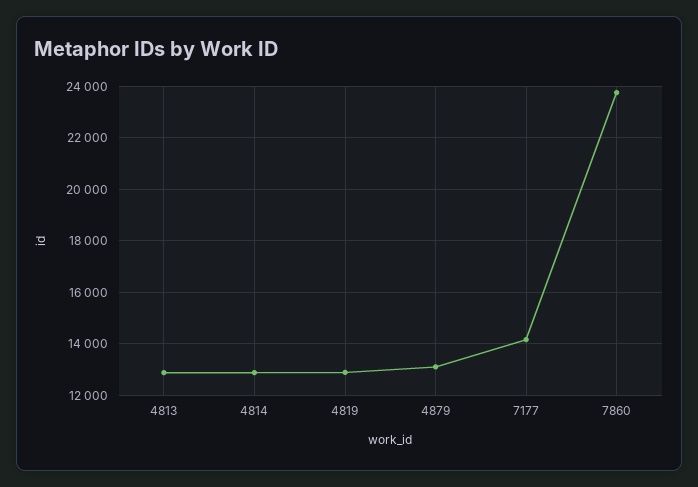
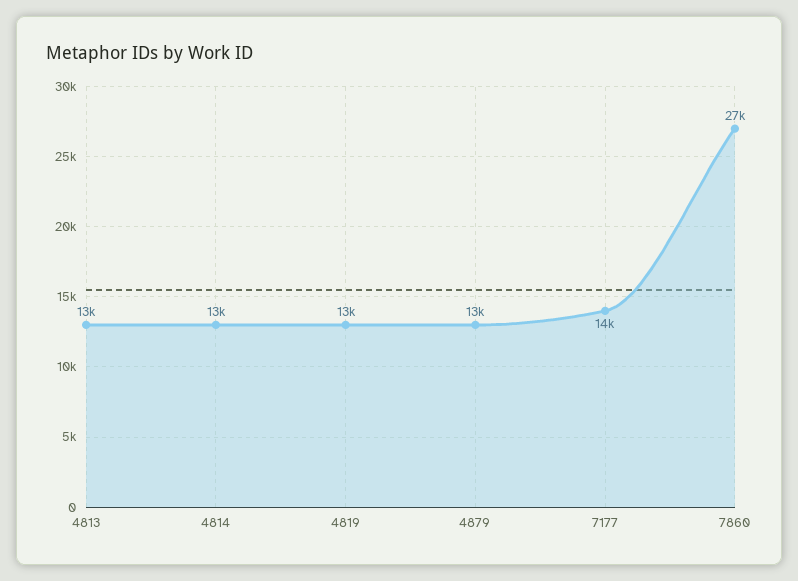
  {
    "4813": 13000,
    "4814": 13000,
    "4819": 13000,
    "4879": 13000,
    "7177": 14000,
-   "7860": 23750
+   "7860": 27000
  }

